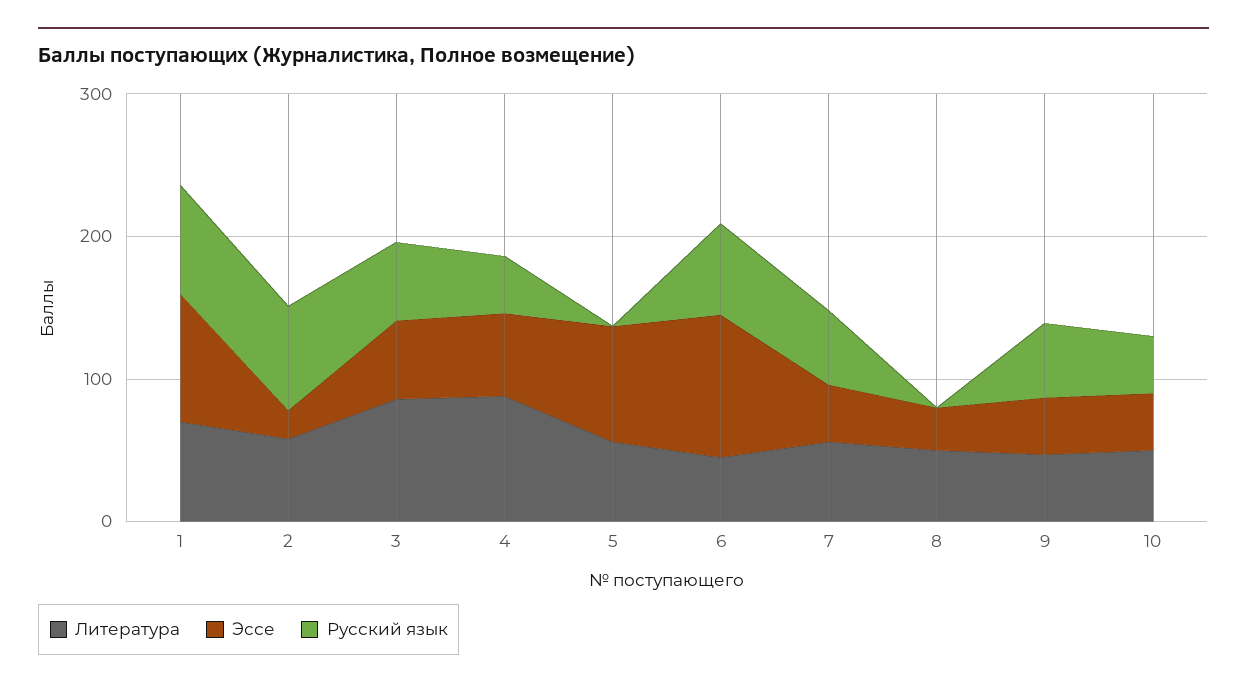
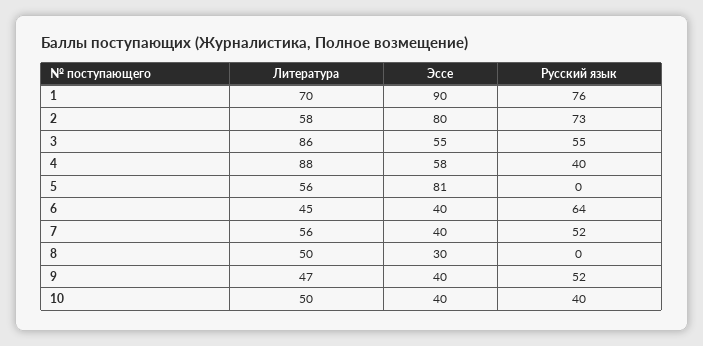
  {
    "Литература": {
      "1": 70,
      "2": 58,
      "3": 86,
      "4": 88,
      "5": 56,
      "6": 45,
      "7": 56,
      "8": 50,
      "9": 47,
      "10": 50
    },
    "Эссе": {
      "1": 90,
-     "2": 20,
+     "2": 80,
      "3": 55,
      "4": 58,
      "5": 81,
-     "6": 100,
+     "6": 40,
      "7": 40,
      "8": 30,
      "9": 40,
      "10": 40
    },
    "Русский язык": {
      "1": 76,
      "2": 73,
      "3": 55,
      "4": 40,
      "5": 0,
      "6": 64,
      "7": 52,
      "8": 0,
      "9": 52,
      "10": 40
    }
  }

